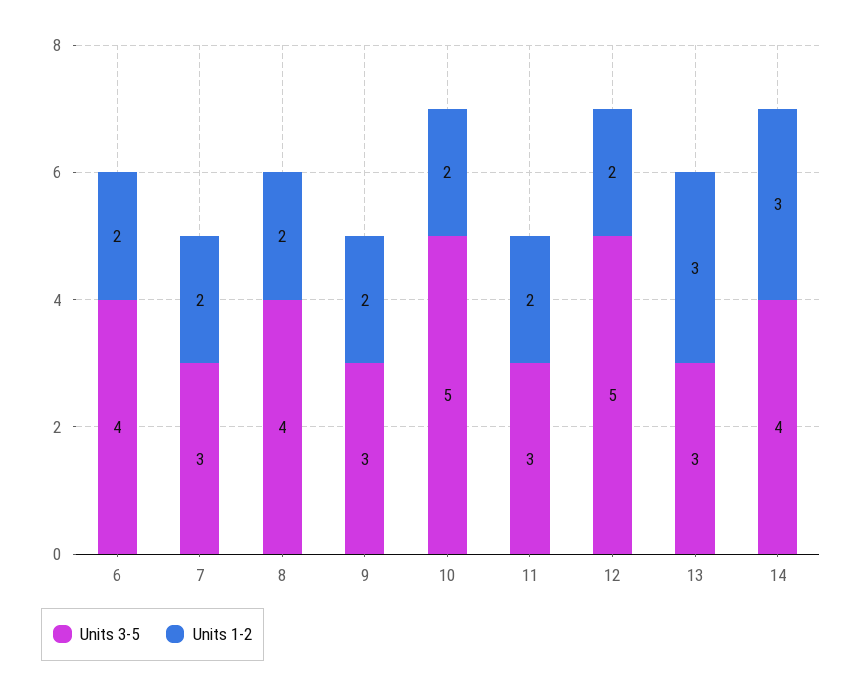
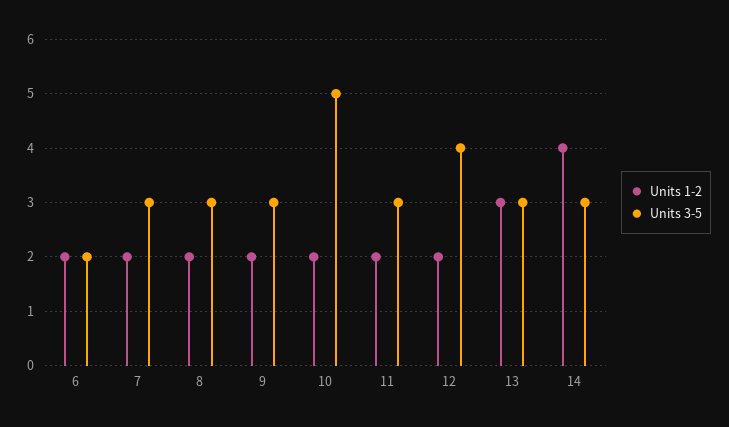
  {
    "Units 3-5": {
-     "6": 4,
+     "6": 2,
      "7": 3,
-     "8": 4,
+     "8": 3,
      "9": 3,
      "10": 5,
      "11": 3,
-     "12": 5,
+     "12": 4,
      "13": 3,
-     "14": 4
+     "14": 3
    },
    "Units 1-2": {
      "6": 2,
      "7": 2,
      "8": 2,
      "9": 2,
      "10": 2,
      "11": 2,
      "12": 2,
      "13": 3,
-     "14": 3
+     "14": 4
    }
  }

